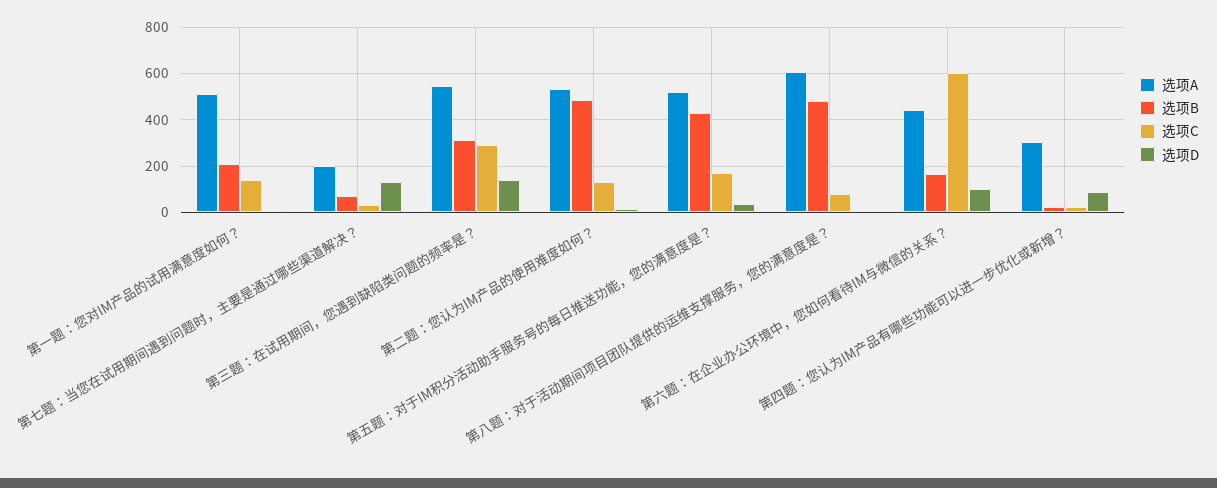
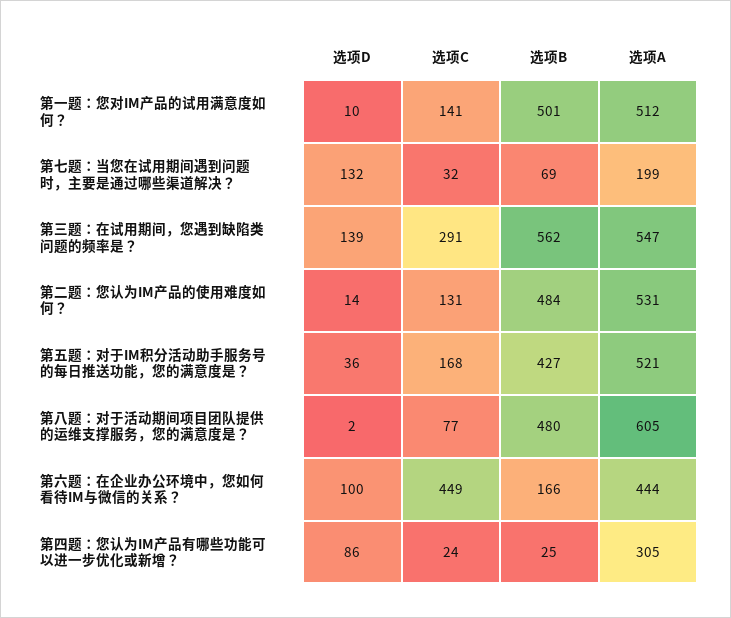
  {
    "选项A": {
      "第一题：您对IM产品的试用满意度如何？": 512,
      "第七题：当您在试用期间遇到问题时，主要是通过哪些渠道解决？": 199,
      "第三题：在试用期间，您遇到缺陷类问题的频率是？": 547,
      "第二题：您认为IM产品的使用难度如何？": 531,
      "第五题：对于IM积分活动助手服务号的每日推送功能，您的满意度是？": 521,
      "第八题：对于活动期间项目团队提供的运维支撑服务，您的满意度是？": 605,
      "第六题：在企业办公环境中，您如何看待IM与微信的关系？": 444,
      "第四题：您认为IM产品有哪些功能可以进一步优化或新增？": 305
    },
    "选项B": {
-     "第一题：您对IM产品的试用满意度如何？": 200,
+     "第一题：您对IM产品的试用满意度如何？": 501,
      "第七题：当您在试用期间遇到问题时，主要是通过哪些渠道解决？": 69,
-     "第三题：在试用期间，您遇到缺陷类问题的频率是？": 300,
+     "第三题：在试用期间，您遇到缺陷类问题的频率是？": 562,
      "第二题：您认为IM产品的使用难度如何？": 484,
      "第五题：对于IM积分活动助手服务号的每日推送功能，您的满意度是？": 427,
      "第八题：对于活动期间项目团队提供的运维支撑服务，您的满意度是？": 480,
      "第六题：在企业办公环境中，您如何看待IM与微信的关系？": 166,
      "第四题：您认为IM产品有哪些功能可以进一步优化或新增？": 25
    },
    "选项C": {
      "第一题：您对IM产品的试用满意度如何？": 141,
      "第七题：当您在试用期间遇到问题时，主要是通过哪些渠道解决？": 32,
      "第三题：在试用期间，您遇到缺陷类问题的频率是？": 291,
      "第二题：您认为IM产品的使用难度如何？": 131,
      "第五题：对于IM积分活动助手服务号的每日推送功能，您的满意度是？": 168,
      "第八题：对于活动期间项目团队提供的运维支撑服务，您的满意度是？": 77,
-     "第六题：在企业办公环境中，您如何看待IM与微信的关系？": 600,
+     "第六题：在企业办公环境中，您如何看待IM与微信的关系？": 449,
      "第四题：您认为IM产品有哪些功能可以进一步优化或新增？": 24
    },
    "选项D": {
      "第一题：您对IM产品的试用满意度如何？": 10,
      "第七题：当您在试用期间遇到问题时，主要是通过哪些渠道解决？": 132,
      "第三题：在试用期间，您遇到缺陷类问题的频率是？": 139,
      "第二题：您认为IM产品的使用难度如何？": 14,
      "第五题：对于IM积分活动助手服务号的每日推送功能，您的满意度是？": 36,
      "第八题：对于活动期间项目团队提供的运维支撑服务，您的满意度是？": 2,
      "第六题：在企业办公环境中，您如何看待IM与微信的关系？": 100,
      "第四题：您认为IM产品有哪些功能可以进一步优化或新增？": 86
    }
  }

